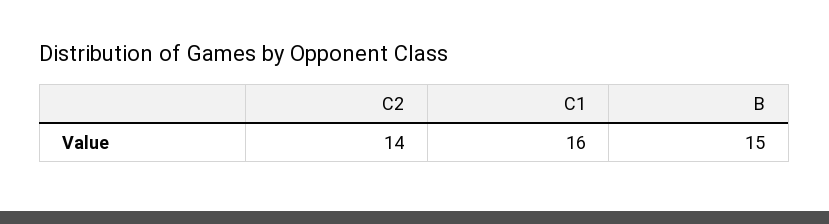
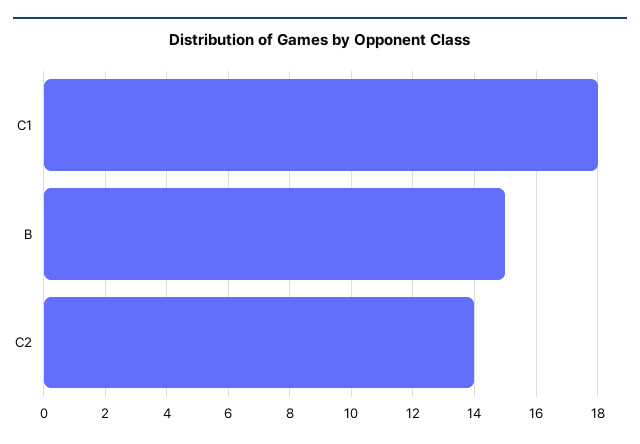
  {
    "C2": 14,
-   "C1": 16,
+   "C1": 18,
    "B": 15
  }

